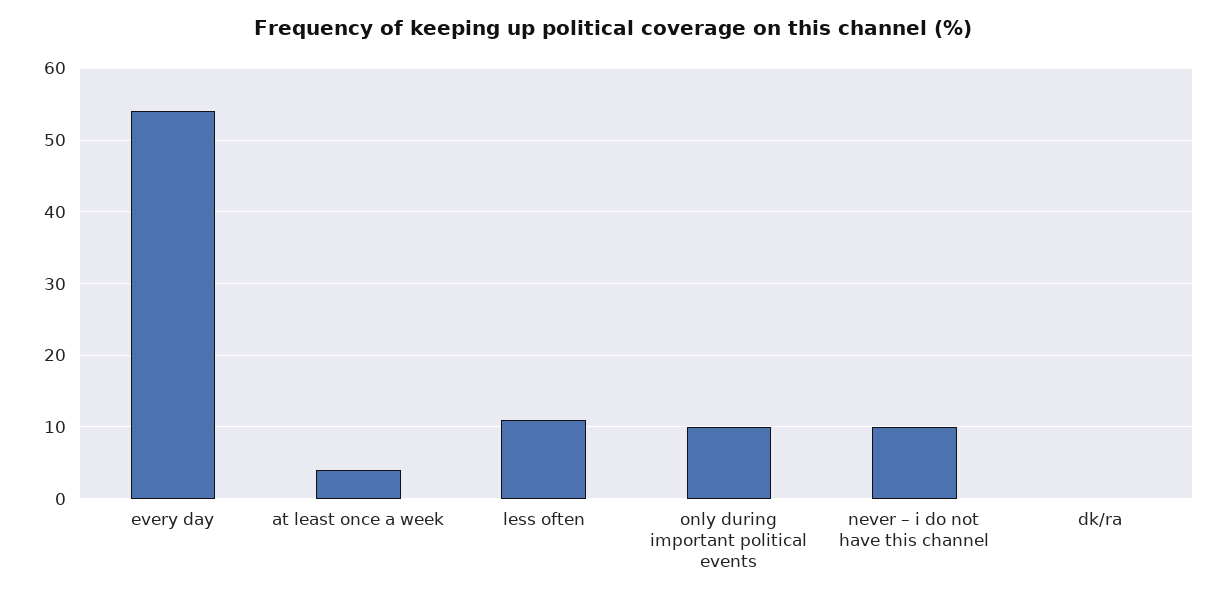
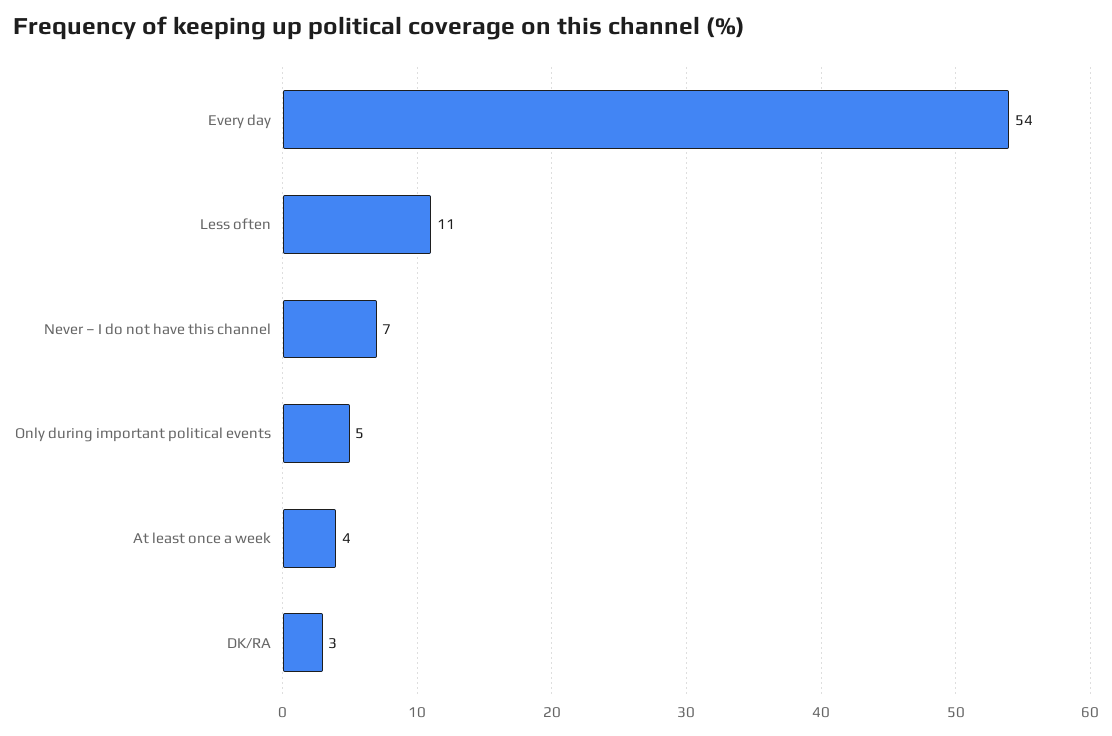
  {
    "every day": 54,
    "at least once a week": 4,
    "less often": 11,
-   "only during important political events": 10,
+   "only during important political events": 5,
-   "never – i do not have this channel": 10,
+   "never – i do not have this channel": 7,
-   "dk/ra": 0
+   "dk/ra": 3
  }

